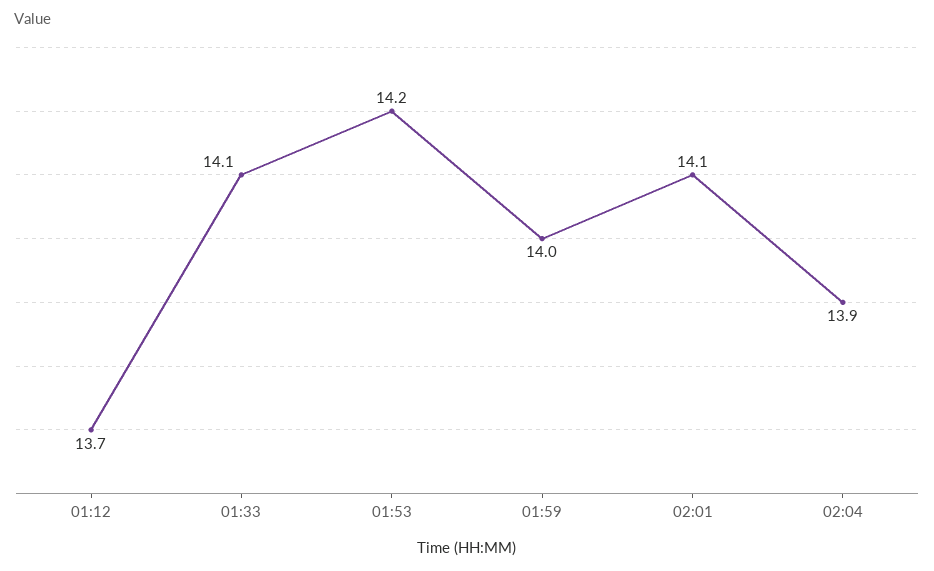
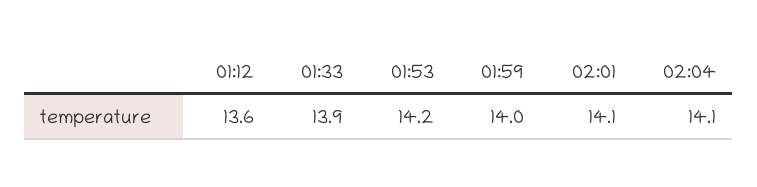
  {
-   "01:12": 13.7,
+   "01:12": 13.6,
-   "01:33": 14.1,
+   "01:33": 13.9,
    "01:53": 14.2,
    "01:59": 14,
    "02:01": 14.1,
-   "02:04": 13.9
+   "02:04": 14.1
  }

